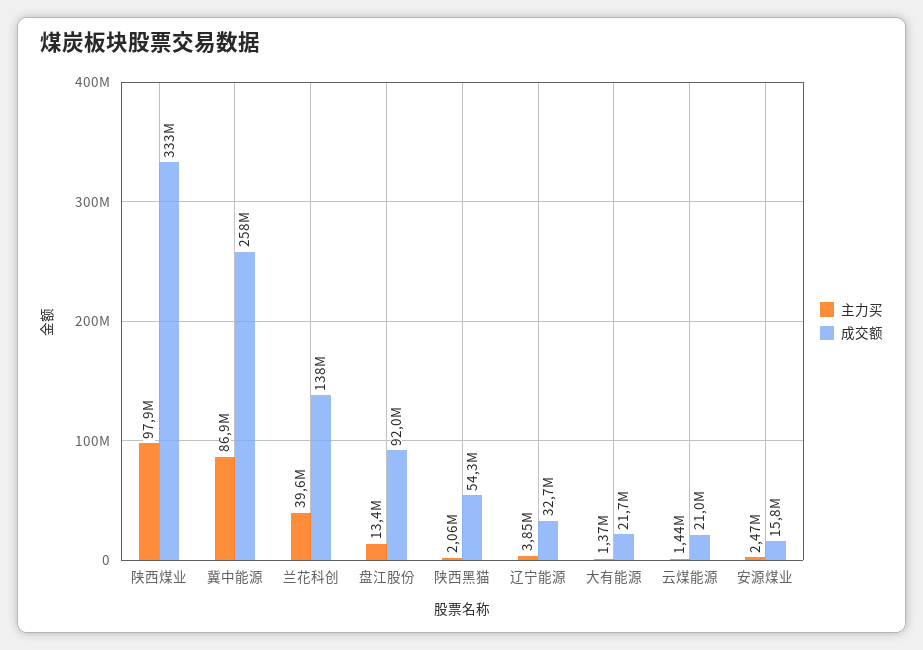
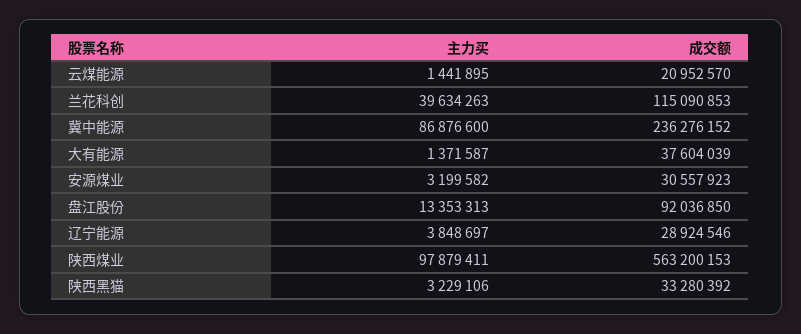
  {
    "主力买": {
      "陕西煤业": 97879411,
      "冀中能源": 86876600,
      "兰花科创": 39634263,
      "盘江股份": 13353313,
-     "陕西黑猫": 2060000,
+     "陕西黑猫": 3229106,
      "辽宁能源": 3848697,
      "大有能源": 1371587,
      "云煤能源": 1441895,
-     "安源煤业": 2470000
+     "安源煤业": 3199582
    },
    "成交额": {
-     "陕西煤业": 333000000,
+     "陕西煤业": 563200153,
-     "冀中能源": 258000000,
+     "冀中能源": 236276152,
-     "兰花科创": 138000000,
+     "兰花科创": 115090853,
      "盘江股份": 92036850,
-     "陕西黑猫": 54300000,
+     "陕西黑猫": 33280392,
-     "辽宁能源": 32700000,
+     "辽宁能源": 28924546,
-     "大有能源": 21700000,
+     "大有能源": 37604039,
      "云煤能源": 20952570,
-     "安源煤业": 15800000
+     "安源煤业": 30557923
    }
  }

